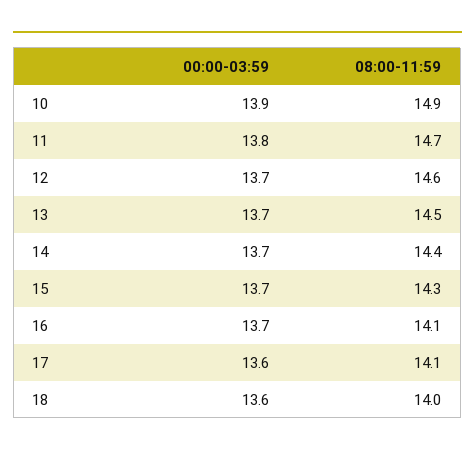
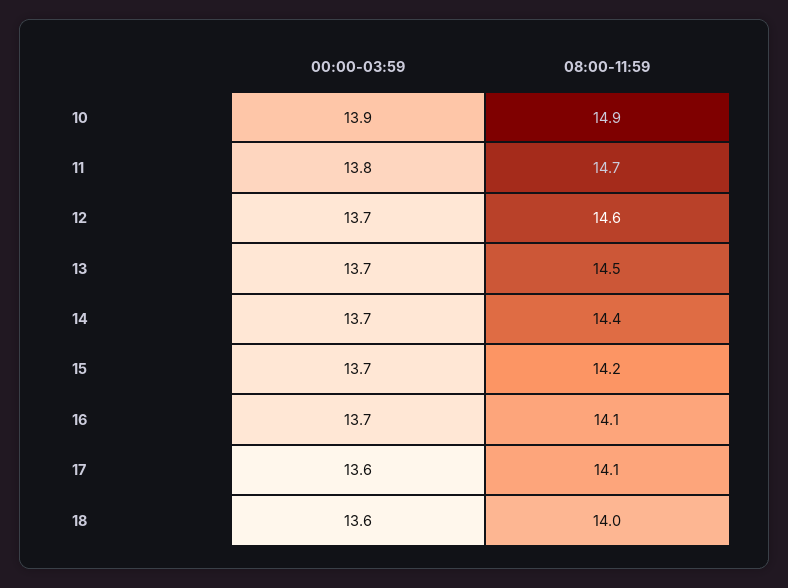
  {
    "00:00-03:59": {
      "10": 13.9,
      "11": 13.8,
      "12": 13.7,
      "13": 13.7,
      "14": 13.7,
      "15": 13.7,
      "16": 13.7,
      "17": 13.6,
      "18": 13.6
    },
    "08:00-11:59": {
      "10": 14.9,
      "11": 14.7,
      "12": 14.6,
      "13": 14.5,
      "14": 14.4,
-     "15": 14.3,
+     "15": 14.2,
      "16": 14.1,
      "17": 14.1,
      "18": 14
    }
  }

